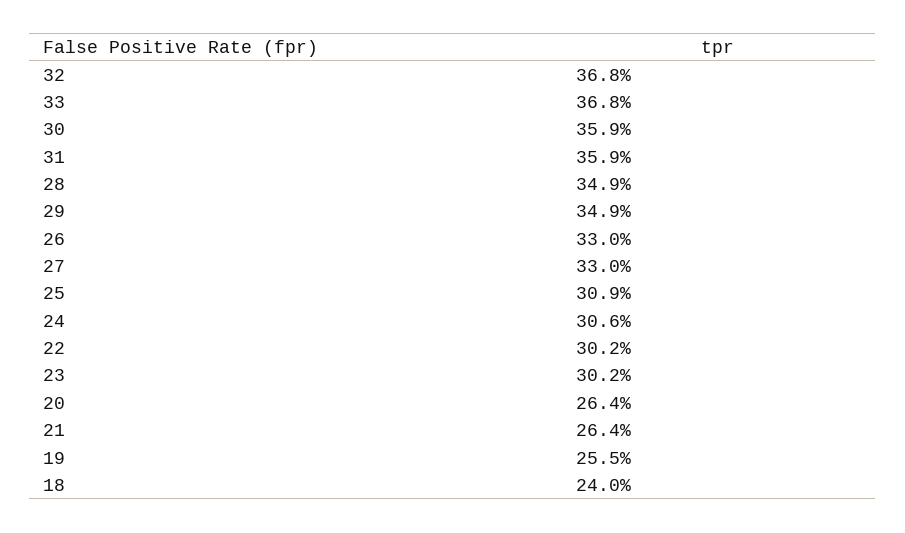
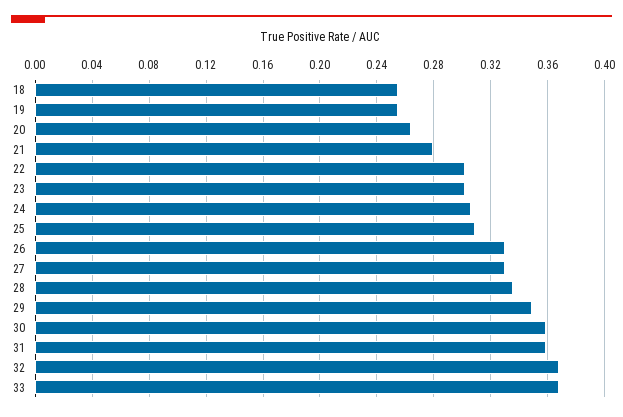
  {
    "32": 0.368,
    "33": 0.368,
    "30": 0.359,
    "31": 0.359,
-   "28": 0.349,
+   "28": 0.335,
    "29": 0.349,
    "26": 0.33,
    "27": 0.33,
    "25": 0.309,
    "24": 0.306,
    "22": 0.302,
    "23": 0.302,
    "20": 0.264,
-   "21": 0.264,
+   "21": 0.28,
    "19": 0.255,
-   "18": 0.24
+   "18": 0.255
  }

